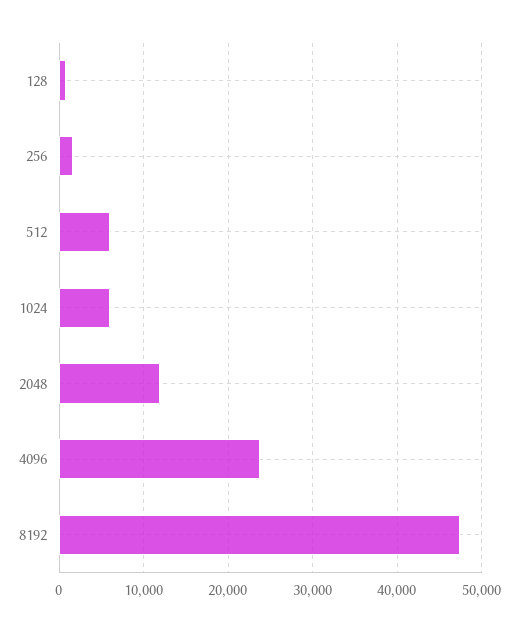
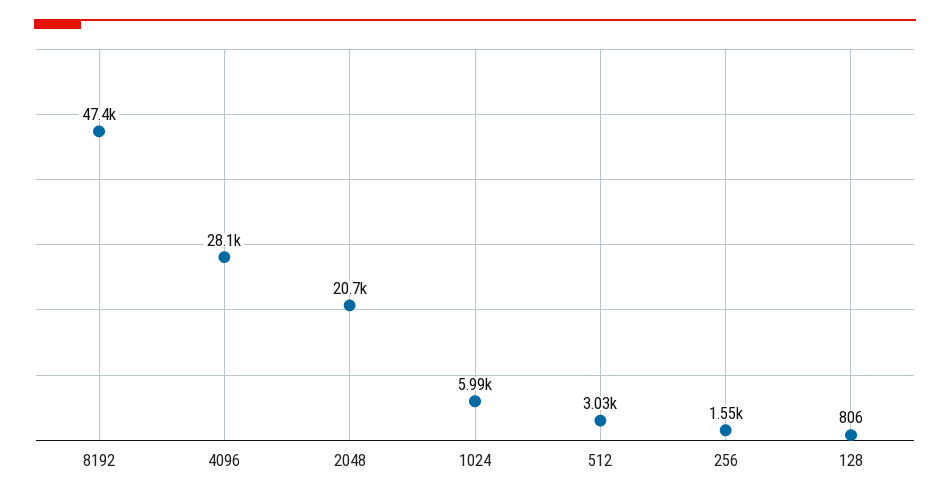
  {
    "128": 806,
    "256": 1550,
-   "512": 6000,
+   "512": 3030,
    "1024": 5990,
-   "2048": 12000,
+   "2048": 20700,
-   "4096": 24000,
+   "4096": 28100,
    "8192": 47400
  }

